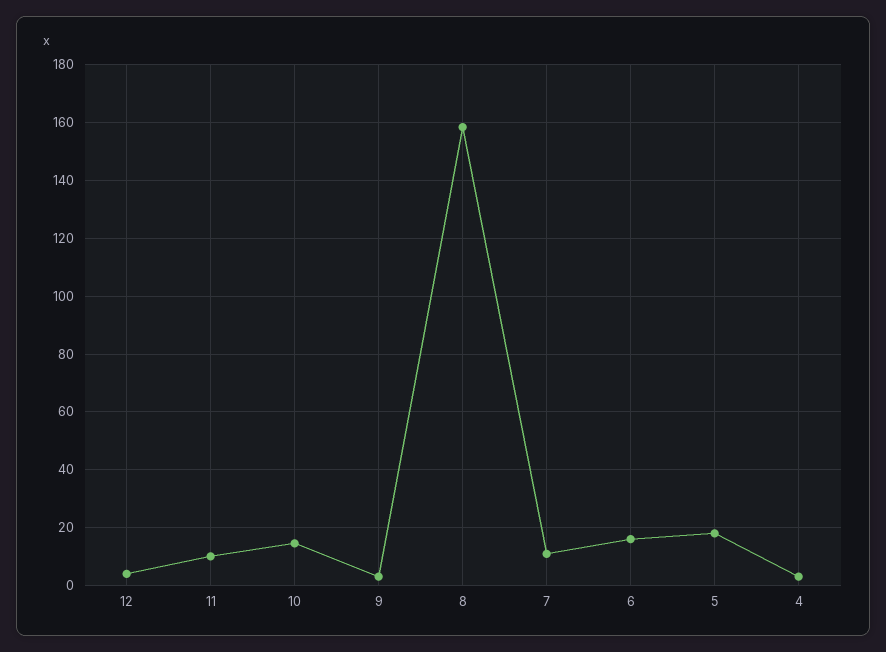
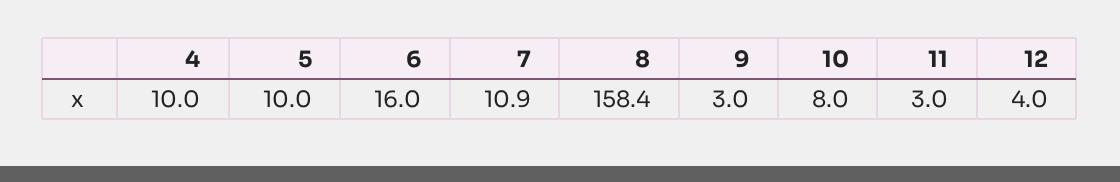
  {
    "12": 4,
-   "11": 10,
+   "11": 3,
-   "10": 15,
+   "10": 8,
    "9": 3,
    "8": 158.4,
    "7": 10.9,
    "6": 16,
-   "5": 17.5,
+   "5": 10,
-   "4": 2.5
+   "4": 10
  }

